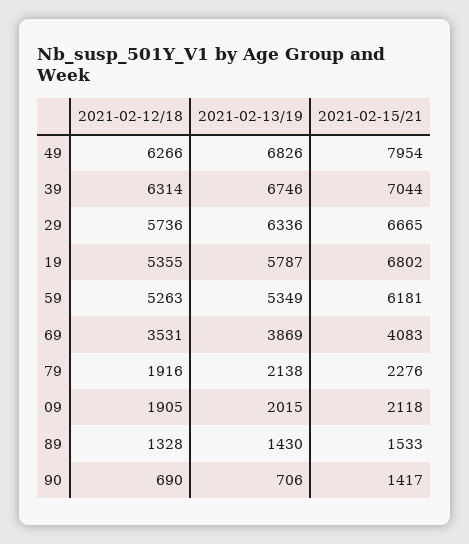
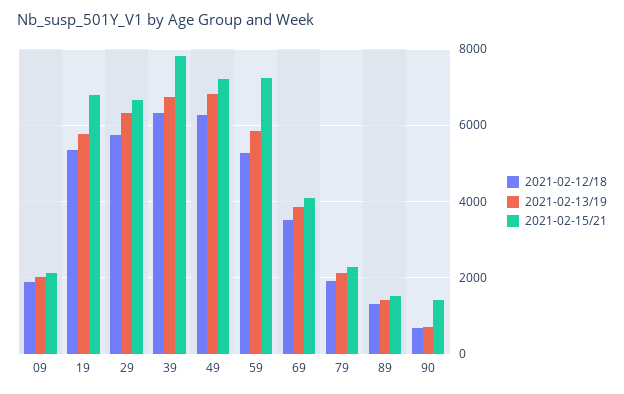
  {
    "2021-02-12/18": {
      "49": 6266,
      "39": 6314,
      "29": 5736,
      "19": 5355,
      "59": 5263,
      "69": 3531,
      "79": 1916,
      "09": 1905,
      "89": 1328,
      "90": 690
    },
    "2021-02-13/19": {
      "49": 6826,
      "39": 6746,
      "29": 6336,
      "19": 5787,
-     "59": 5349,
+     "59": 5800,
      "69": 3869,
      "79": 2138,
      "09": 2015,
      "89": 1430,
      "90": 706
    },
    "2021-02-15/21": {
-     "49": 7954,
+     "49": 7200,
-     "39": 7044,
+     "39": 7800,
      "29": 6665,
      "19": 6802,
-     "59": 6181,
+     "59": 7200,
      "69": 4083,
      "79": 2276,
      "09": 2118,
      "89": 1533,
      "90": 1417
    }
  }

